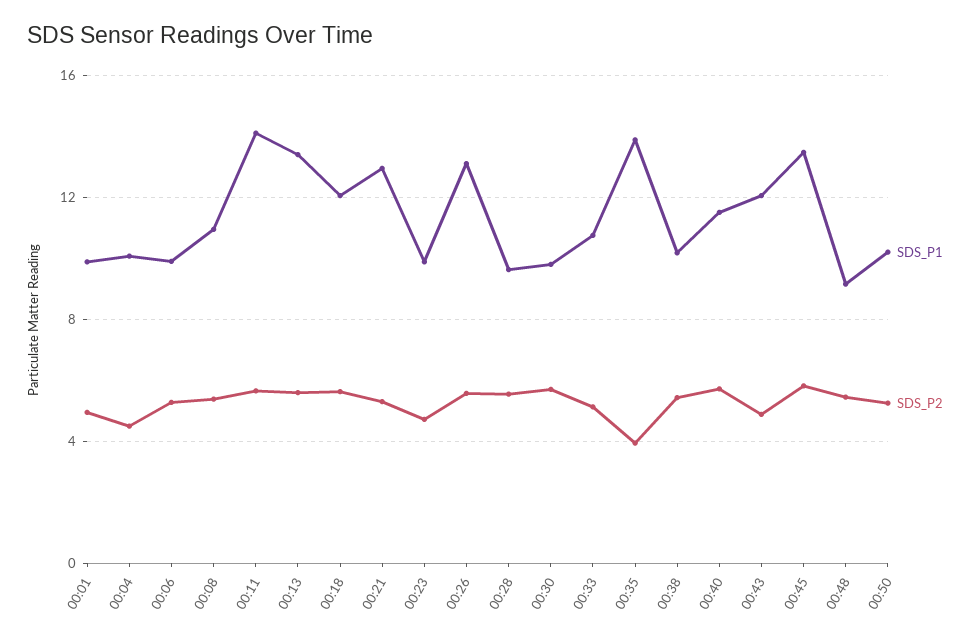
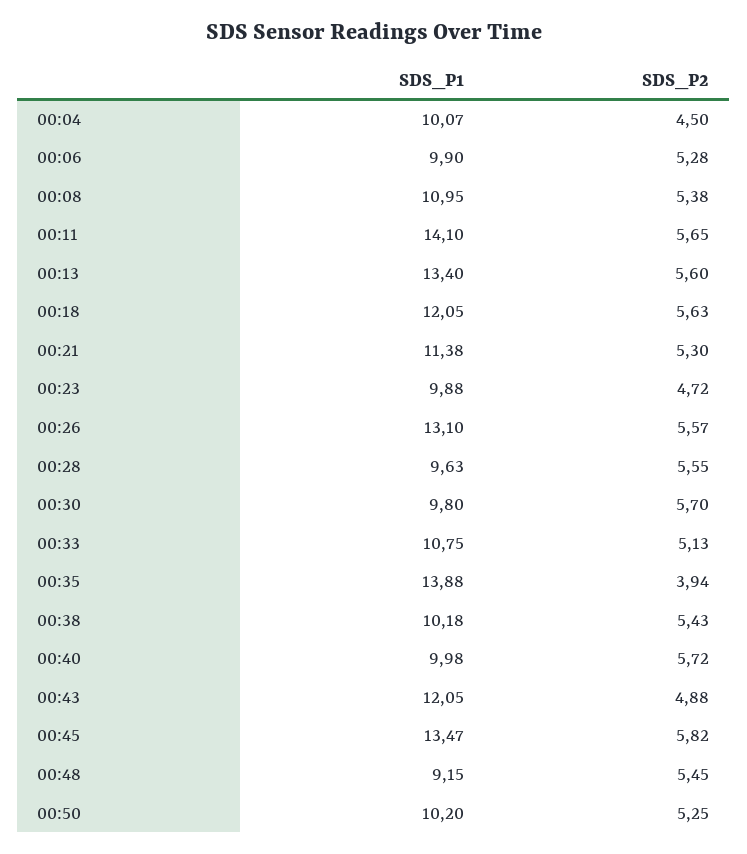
  {
    "SDS_P1": {
-     "00:01": 10,
      "00:04": 10.07,
      "00:06": 9.9,
      "00:08": 10.95,
      "00:11": 14.1,
      "00:13": 13.4,
      "00:18": 12.05,
-     "00:21": 13,
+     "00:21": 11.38,
      "00:23": 9.88,
      "00:26": 13.1,
      "00:28": 9.63,
      "00:30": 9.8,
      "00:33": 10.75,
      "00:35": 13.88,
      "00:38": 10.18,
-     "00:40": 11.5,
+     "00:40": 9.98,
      "00:43": 12.05,
      "00:45": 13.47,
      "00:48": 9.15,
      "00:50": 10.2
    },
    "SDS_P2": {
-     "00:01": 5,
      "00:04": 4.5,
      "00:06": 5.28,
      "00:08": 5.38,
      "00:11": 5.65,
      "00:13": 5.6,
      "00:18": 5.63,
      "00:21": 5.3,
      "00:23": 4.72,
      "00:26": 5.57,
      "00:28": 5.55,
      "00:30": 5.7,
      "00:33": 5.13,
      "00:35": 3.94,
      "00:38": 5.43,
      "00:40": 5.72,
      "00:43": 4.88,
      "00:45": 5.82,
      "00:48": 5.45,
      "00:50": 5.25
    }
  }

